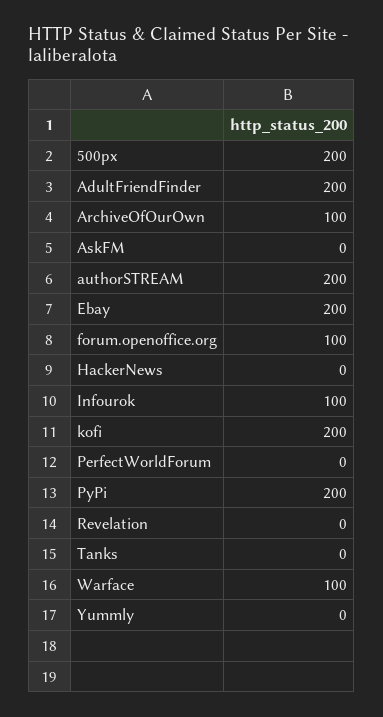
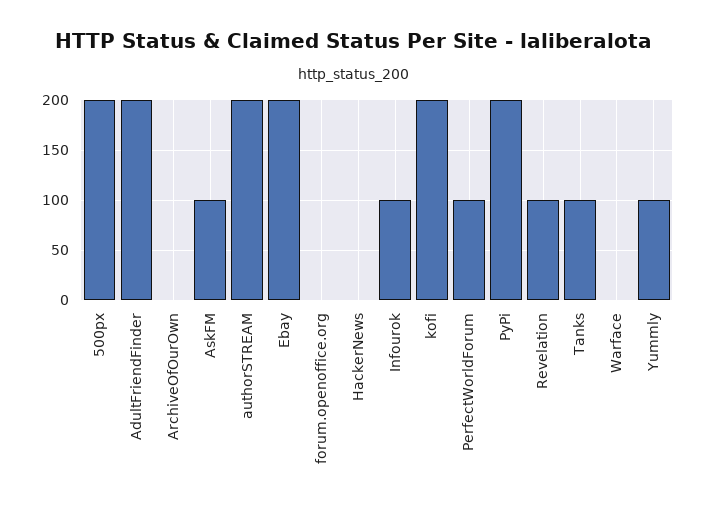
  {
    "500px": 200,
    "AdultFriendFinder": 200,
-   "ArchiveOfOurOwn": 100,
+   "ArchiveOfOurOwn": 0,
-   "AskFM": 0,
+   "AskFM": 100,
    "authorSTREAM": 200,
    "Ebay": 200,
-   "forum.openoffice.org": 100,
+   "forum.openoffice.org": 0,
    "HackerNews": 0,
    "Infourok": 100,
    "kofi": 200,
-   "PerfectWorldForum": 0,
+   "PerfectWorldForum": 100,
    "PyPi": 200,
-   "Revelation": 0,
+   "Revelation": 100,
-   "Tanks": 0,
+   "Tanks": 100,
-   "Warface": 100,
+   "Warface": 0,
-   "Yummly": 0
+   "Yummly": 100
  }

